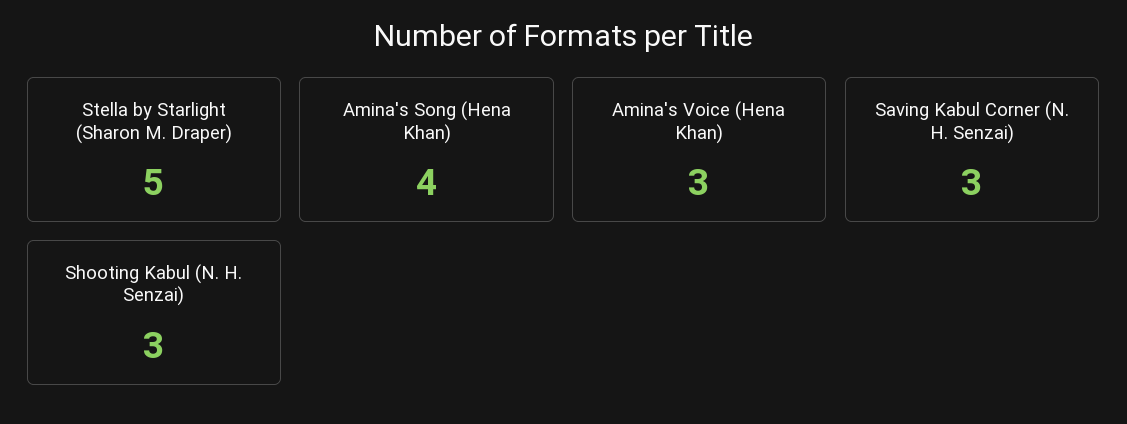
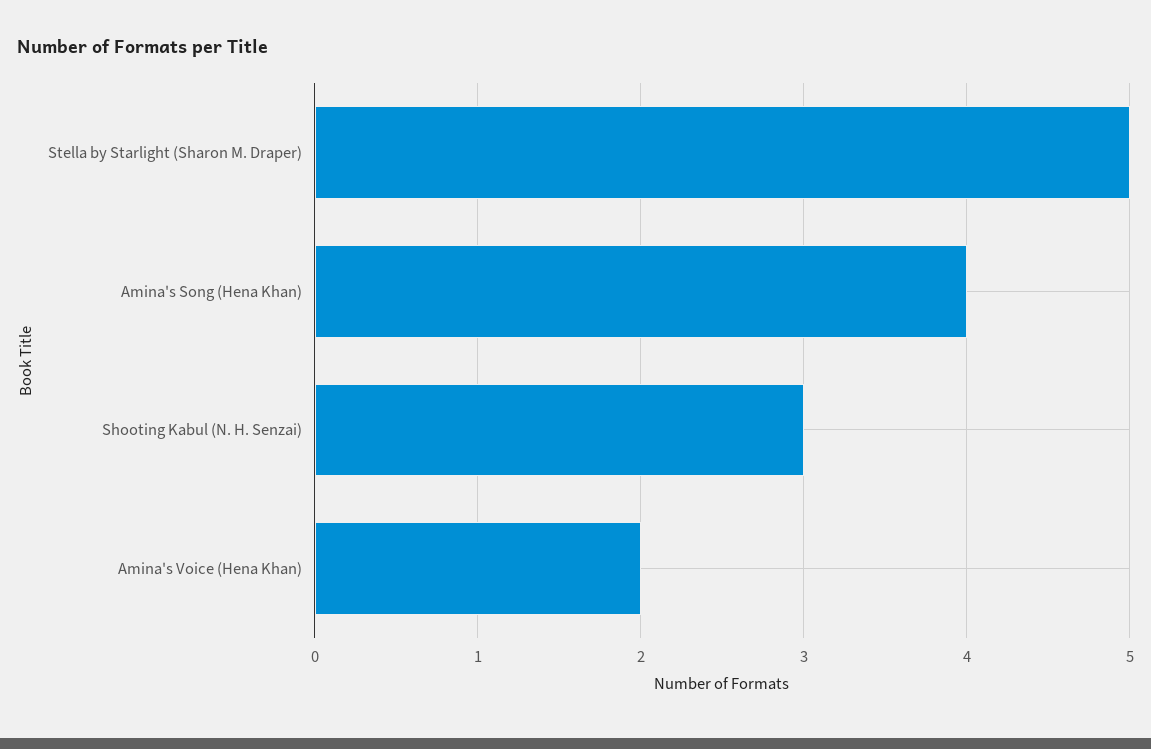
  {
    "Stella by Starlight (Sharon M. Draper)": 5,
    "Amina's Song (Hena Khan)": 4,
-   "Amina's Voice (Hena Khan)": 3,
+   "Amina's Voice (Hena Khan)": 2,
-   "Saving Kabul Corner (N. H. Senzai)": 3,
    "Shooting Kabul (N. H. Senzai)": 3
  }

